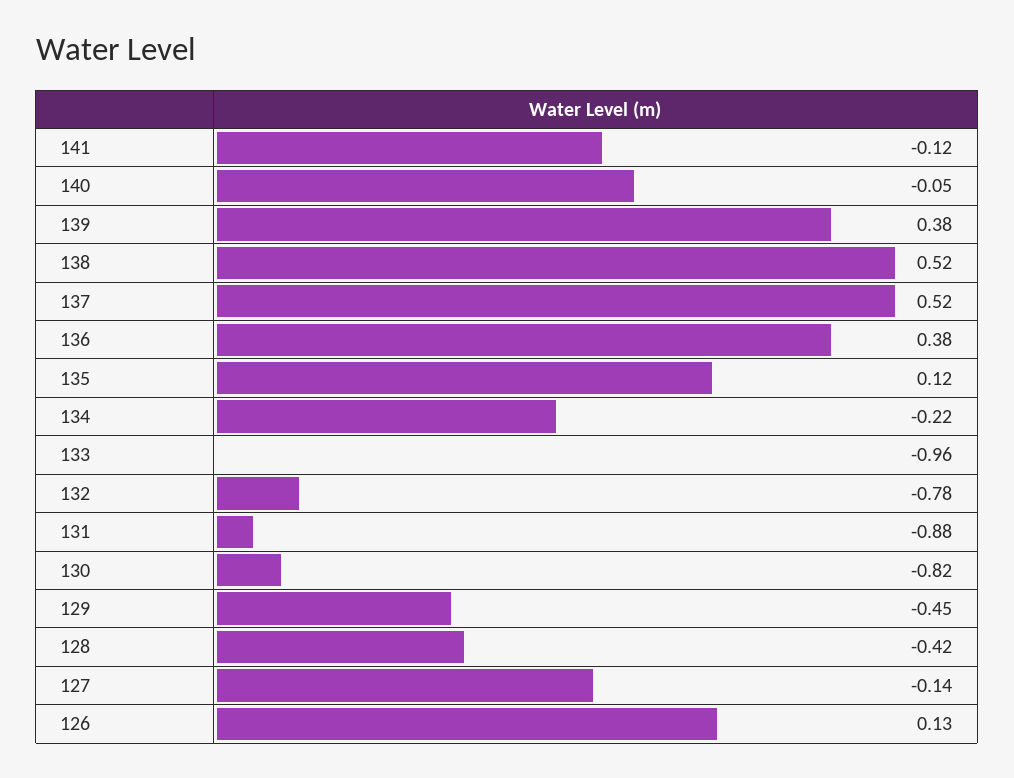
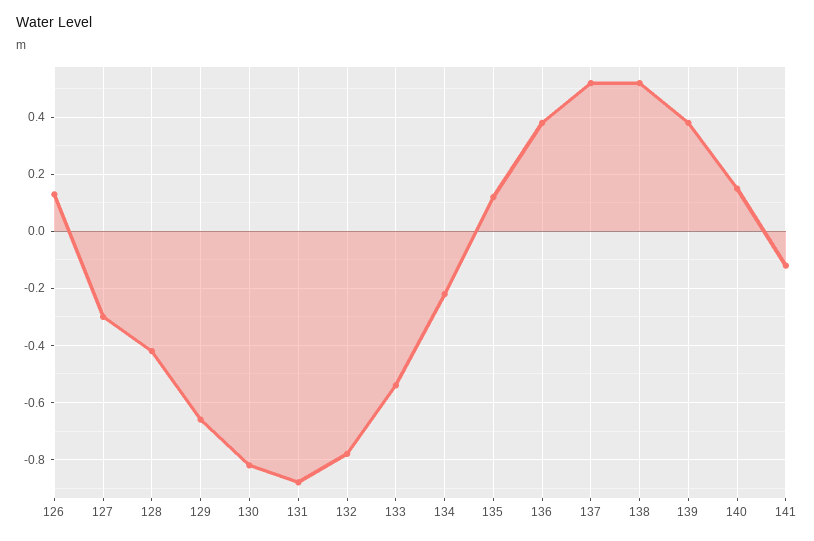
  {
    "141": -0.12,
-   "140": -0.05,
+   "140": 0.15,
    "139": 0.38,
    "138": 0.52,
    "137": 0.52,
    "136": 0.38,
    "135": 0.12,
    "134": -0.22,
-   "133": -0.96,
+   "133": -0.55,
    "132": -0.78,
    "131": -0.88,
    "130": -0.82,
-   "129": -0.45,
+   "129": -0.65,
    "128": -0.42,
-   "127": -0.14,
+   "127": -0.3,
    "126": 0.13
  }

